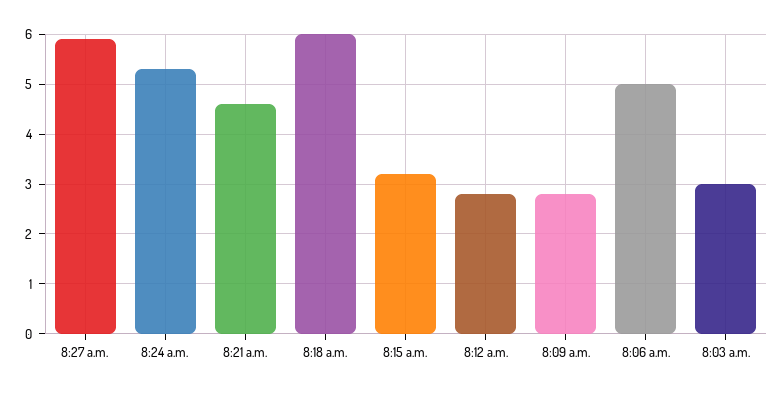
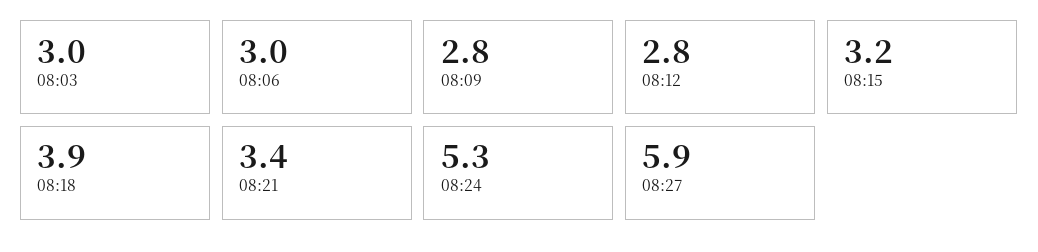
  {
    "8:27 a.m.": 5.9,
    "8:24 a.m.": 5.3,
-   "8:21 a.m.": 4.5,
+   "8:21 a.m.": 3.4,
-   "8:18 a.m.": 6,
+   "8:18 a.m.": 3.9,
    "8:15 a.m.": 3.2,
    "8:12 a.m.": 2.8,
    "8:09 a.m.": 2.8,
-   "8:06 a.m.": 5,
+   "8:06 a.m.": 3,
    "8:03 a.m.": 3
  }

